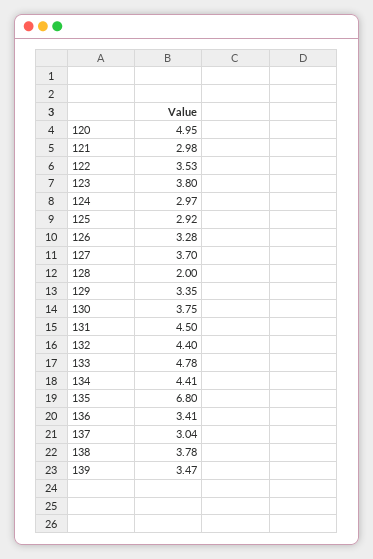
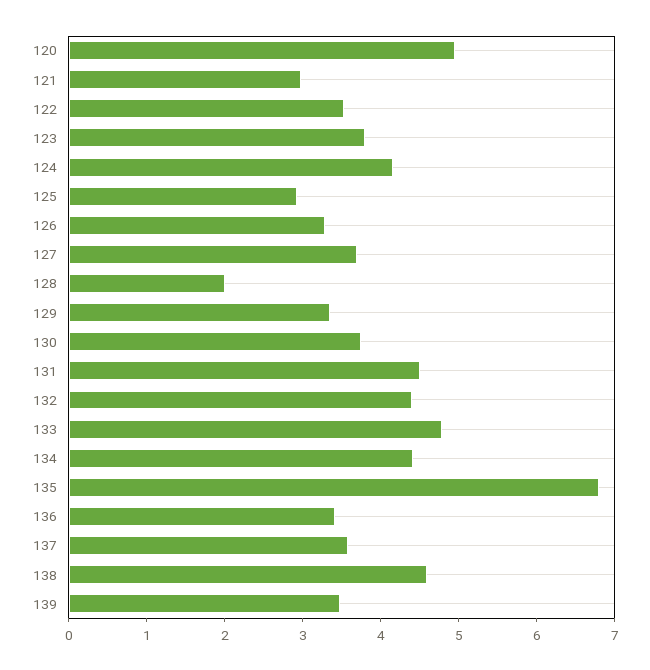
  {
    "120": 4.95,
    "121": 2.98,
    "122": 3.53,
    "123": 3.8,
-   "124": 2.97,
+   "124": 4.2,
    "125": 2.92,
    "126": 3.28,
    "127": 3.7,
    "128": 2,
    "129": 3.35,
    "130": 3.75,
    "131": 4.5,
    "132": 4.4,
    "133": 4.78,
    "134": 4.41,
    "135": 6.8,
    "136": 3.41,
-   "137": 3.04,
+   "137": 3.6,
-   "138": 3.78,
+   "138": 4.6,
    "139": 3.47
  }

